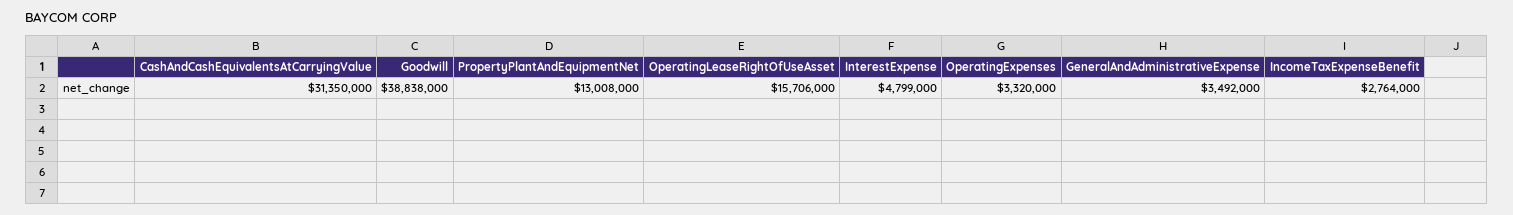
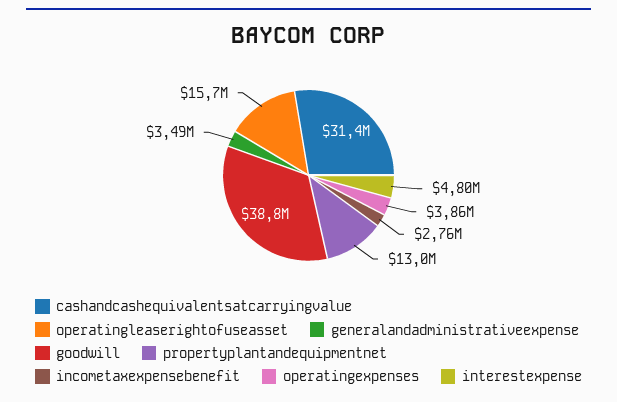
  {
    "CashAndCashEquivalentsAtCarryingValue": 31350000,
    "Goodwill": 38838000,
    "PropertyPlantAndEquipmentNet": 13008000,
    "OperatingLeaseRightOfUseAsset": 15706000,
    "InterestExpense": 4799000,
-   "OperatingExpenses": 3320000,
+   "OperatingExpenses": 3860000,
    "GeneralAndAdministrativeExpense": 3492000,
    "IncomeTaxExpenseBenefit": 2764000
  }

